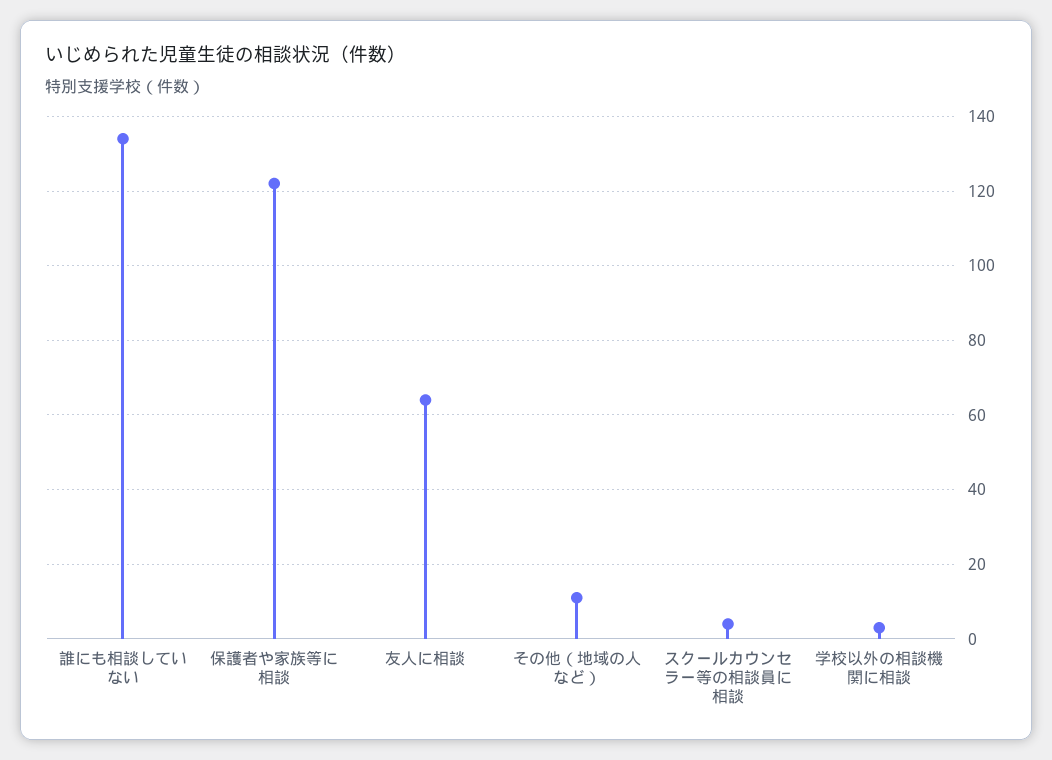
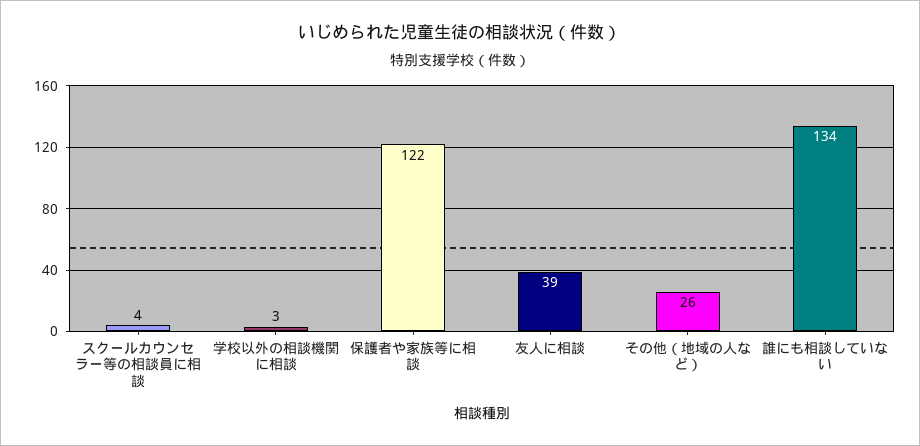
  {
    "誰にも相談していない": 134,
    "保護者や家族等に相談": 122,
-   "友人に相談": 65,
+   "友人に相談": 39,
-   "その他（地域の人など）": 10,
+   "その他（地域の人など）": 26,
    "スクールカウンセラー等の相談員に相談": 4,
    "学校以外の相談機関に相談": 3
  }

